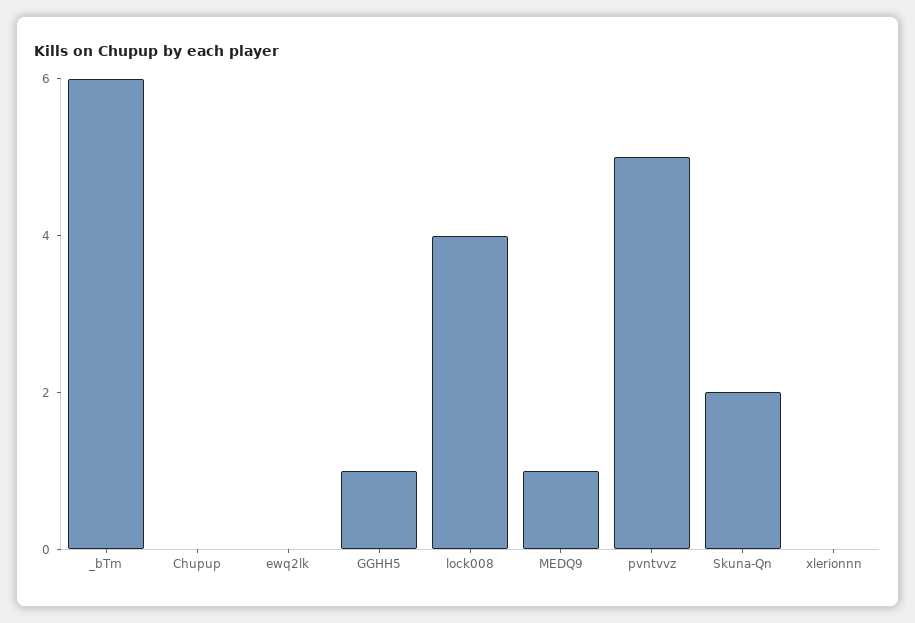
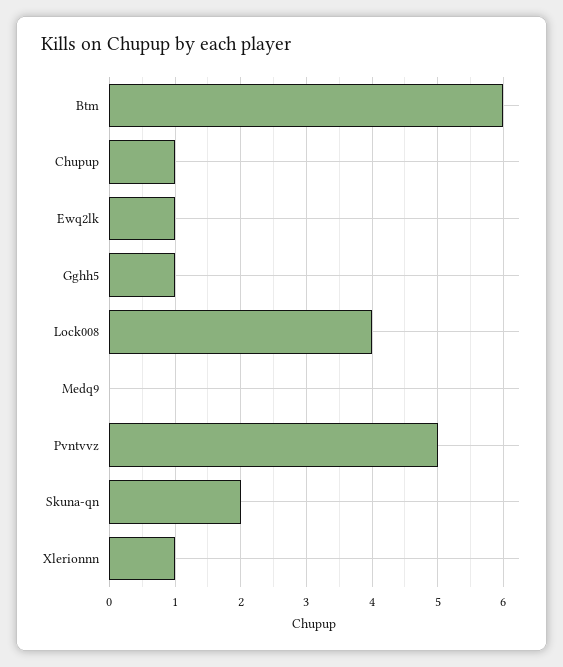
  {
    "_bTm": 6,
-   "Chupup": 0,
+   "Chupup": 1,
-   "ewq2lk": 0,
+   "ewq2lk": 1,
    "GGHH5": 1,
    "lock008": 4,
-   "MEDQ9": 1,
+   "MEDQ9": 0,
    "pvntvvz": 5,
    "Skuna-Qn": 2,
-   "xlerionnn": 0
+   "xlerionnn": 1
  }

